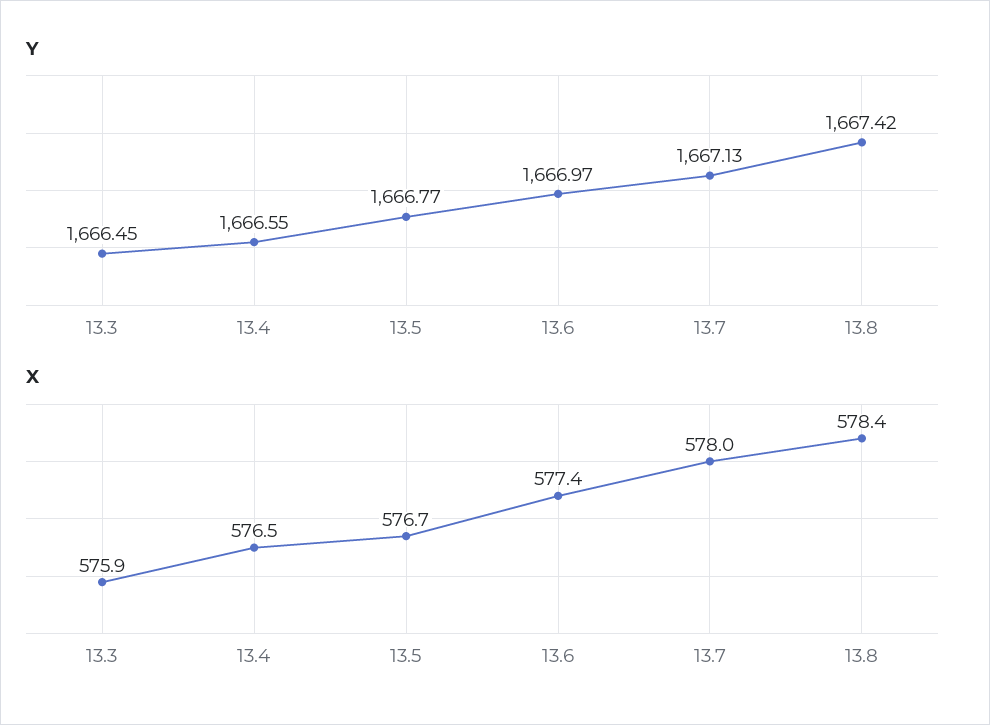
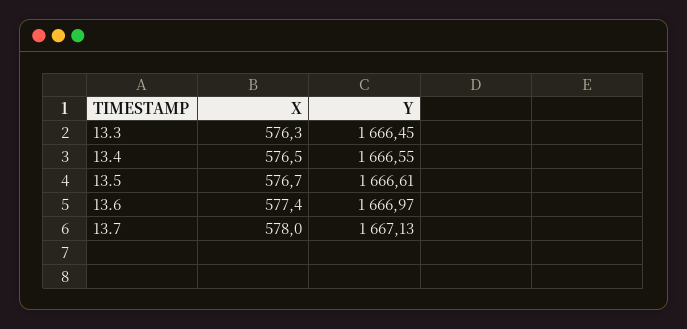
  {
    "Y": {
      "13.3": 1666.45,
      "13.4": 1666.55,
-     "13.5": 1666.77,
+     "13.5": 1666.61,
      "13.6": 1666.97,
-     "13.7": 1667.13,
+     "13.7": 1667.13
-     "13.8": 1667.42
    },
    "X": {
-     "13.3": 575.9,
+     "13.3": 576.3,
      "13.4": 576.5,
      "13.5": 576.7,
      "13.6": 577.4,
-     "13.7": 578,
+     "13.7": 578
-     "13.8": 578.4
    }
  }

